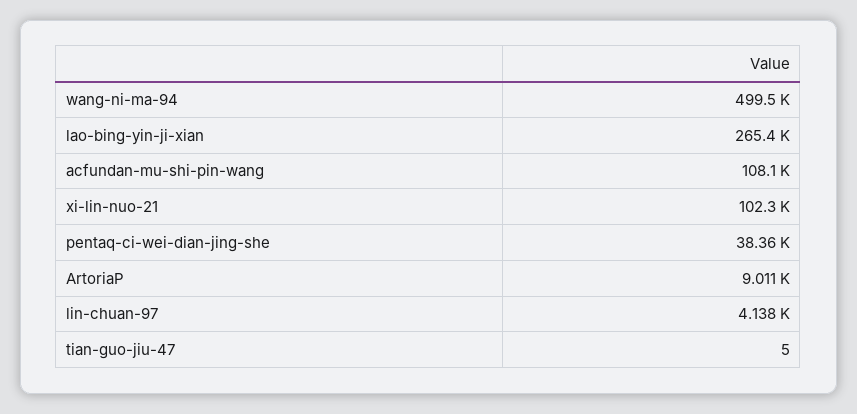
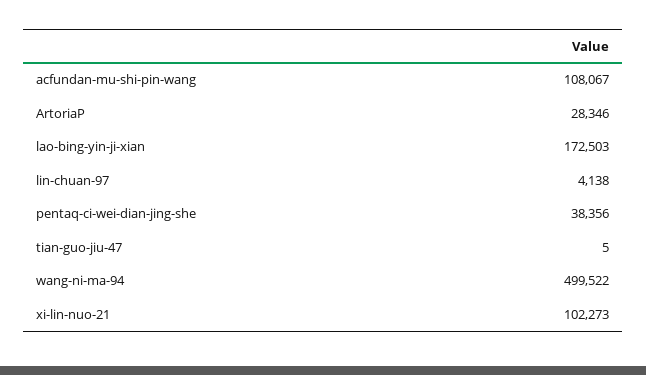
  {
    "wang-ni-ma-94": 499522,
-   "lao-bing-yin-ji-xian": 265400,
+   "lao-bing-yin-ji-xian": 172503,
    "acfundan-mu-shi-pin-wang": 108067,
    "xi-lin-nuo-21": 102273,
    "pentaq-ci-wei-dian-jing-she": 38356,
-   "ArtoriaP": 9011,
+   "ArtoriaP": 28346,
    "lin-chuan-97": 4138,
    "tian-guo-jiu-47": 5
  }

